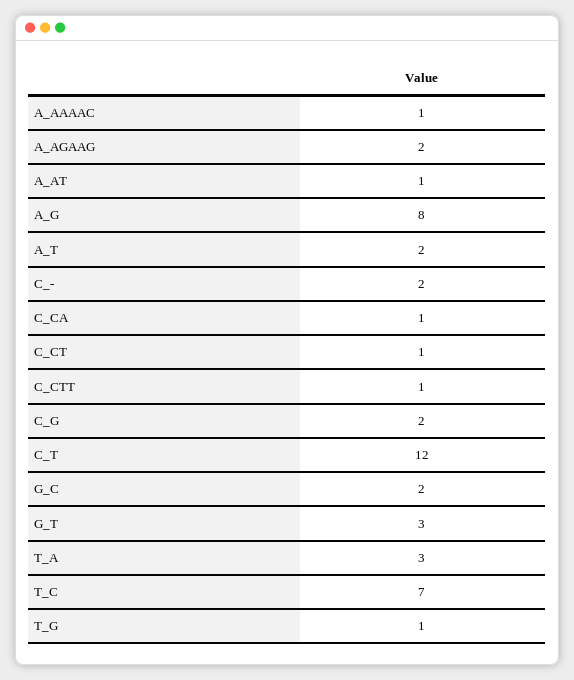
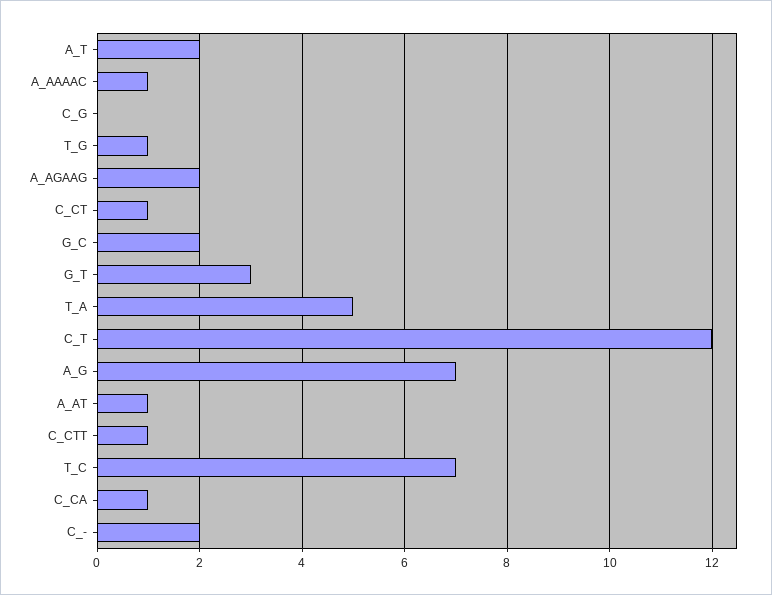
  {
    "A_AAAAC": 1,
    "A_AGAAG": 2,
    "A_AT": 1,
-   "A_G": 8,
+   "A_G": 7,
    "A_T": 2,
    "C_-": 2,
    "C_CA": 1,
    "C_CT": 1,
    "C_CTT": 1,
-   "C_G": 2,
+   "C_G": 0,
    "C_T": 12,
    "G_C": 2,
    "G_T": 3,
-   "T_A": 3,
+   "T_A": 5,
    "T_C": 7,
    "T_G": 1
  }

